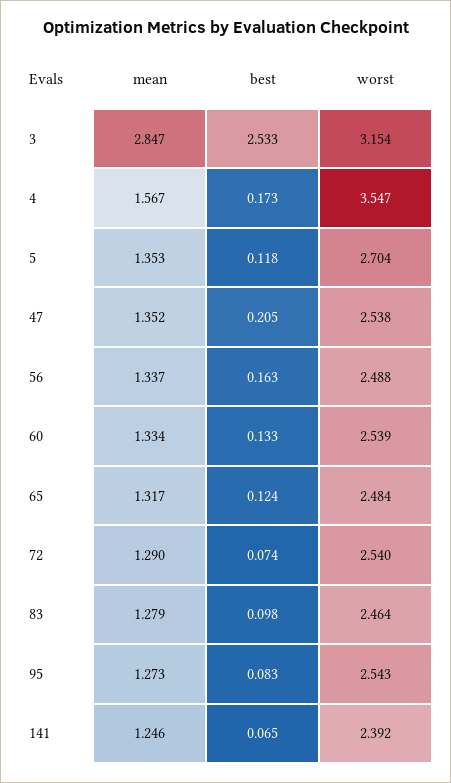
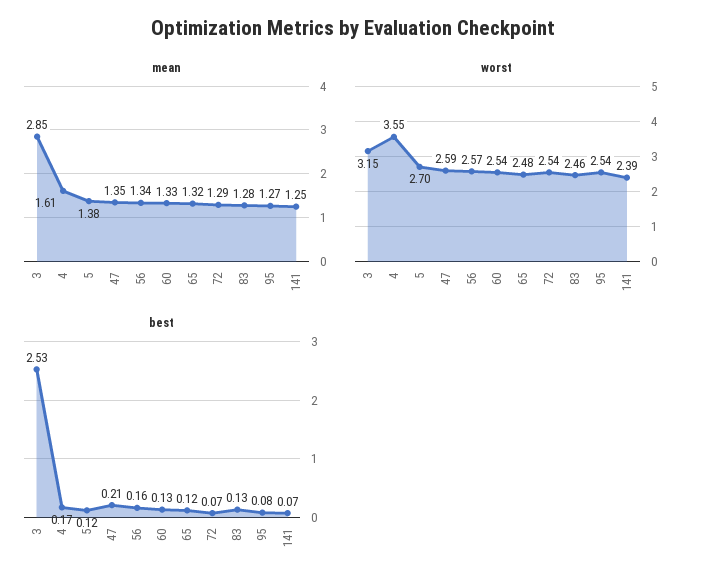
  {
    "mean": {
      "3": 2.847,
-     "4": 1.567,
+     "4": 1.61,
-     "5": 1.353,
+     "5": 1.38,
      "47": 1.352,
      "56": 1.337,
      "60": 1.334,
      "65": 1.317,
      "72": 1.29,
      "83": 1.279,
      "95": 1.273,
      "141": 1.246
    },
    "best": {
      "3": 2.533,
      "4": 0.173,
      "5": 0.118,
      "47": 0.205,
      "56": 0.163,
      "60": 0.133,
      "65": 0.124,
      "72": 0.074,
-     "83": 0.098,
+     "83": 0.13,
      "95": 0.083,
      "141": 0.065
    },
    "worst": {
      "3": 3.154,
      "4": 3.547,
      "5": 2.704,
-     "47": 2.538,
+     "47": 2.59,
-     "56": 2.488,
+     "56": 2.57,
      "60": 2.539,
      "65": 2.484,
      "72": 2.54,
      "83": 2.464,
      "95": 2.543,
      "141": 2.392
    }
  }

